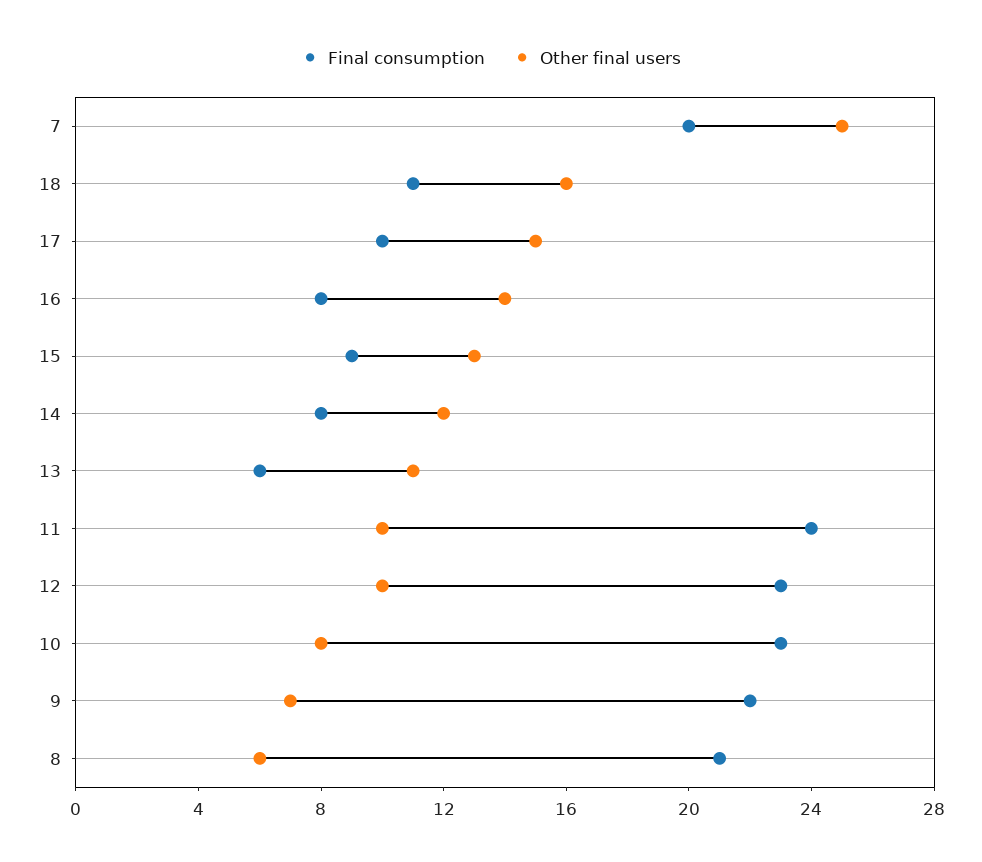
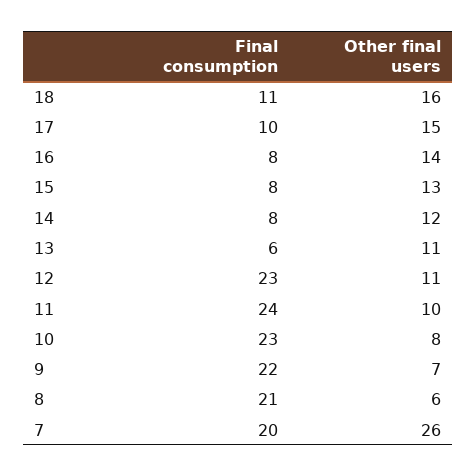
  {
    "Final consumption": {
      "7": 20,
      "18": 11,
      "17": 10,
      "16": 8,
-     "15": 9,
+     "15": 8,
      "14": 8,
      "13": 6,
      "11": 24,
      "12": 23,
      "10": 23,
      "9": 22,
      "8": 21
    },
    "Other final users": {
-     "7": 25,
+     "7": 26,
      "18": 16,
      "17": 15,
      "16": 14,
      "15": 13,
      "14": 12,
      "13": 11,
      "11": 10,
-     "12": 10,
+     "12": 11,
      "10": 8,
      "9": 7,
      "8": 6
    }
  }

